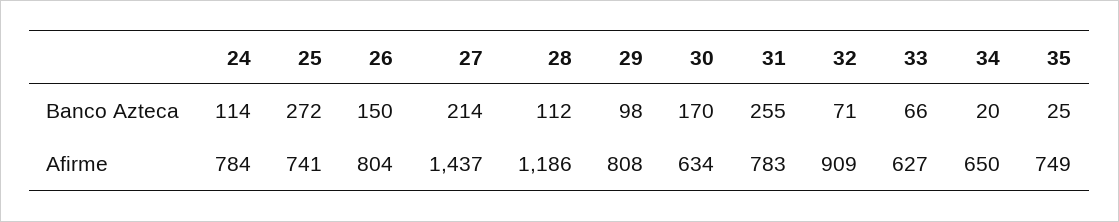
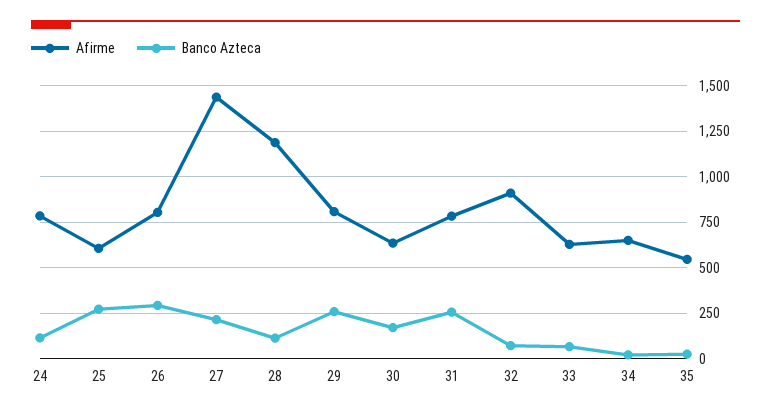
  {
    "Banco Azteca": {
      "24": 114,
      "25": 272,
-     "26": 150,
+     "26": 300,
      "27": 214,
      "28": 112,
-     "29": 98,
+     "29": 250,
      "30": 170,
      "31": 255,
      "32": 71,
      "33": 66,
      "34": 20,
      "35": 25
    },
    "Afirme": {
      "24": 784,
-     "25": 741,
+     "25": 600,
      "26": 804,
      "27": 1437,
      "28": 1186,
      "29": 808,
      "30": 634,
      "31": 783,
      "32": 909,
      "33": 627,
      "34": 650,
-     "35": 749
+     "35": 550
    }
  }

